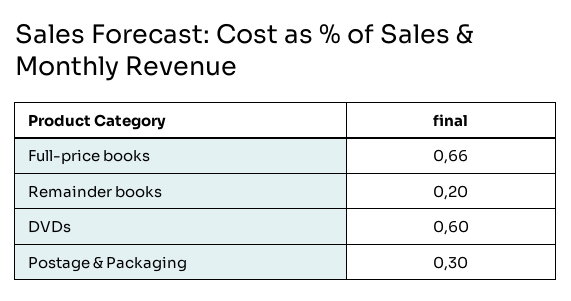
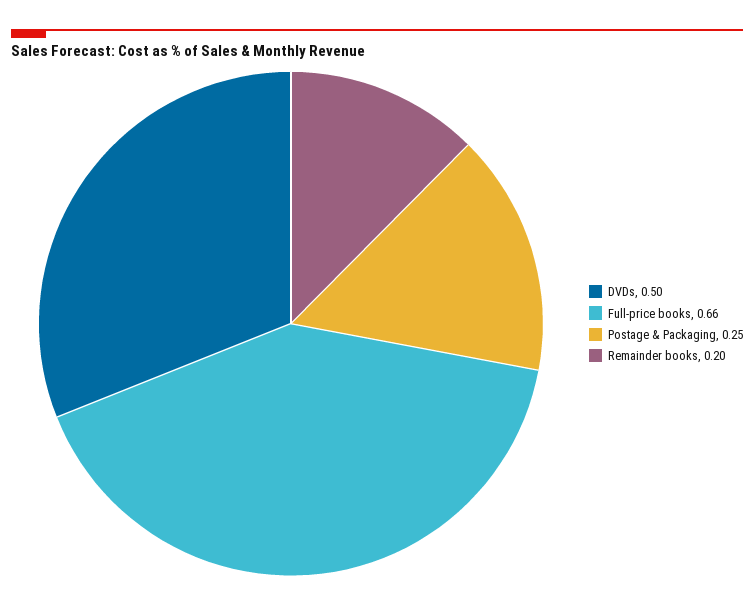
  {
    "Full-price books": 0.66,
    "Remainder books": 0.2,
-   "DVDs": 0.6,
+   "DVDs": 0.5,
-   "Postage & Packaging": 0.3
+   "Postage & Packaging": 0.25
  }

